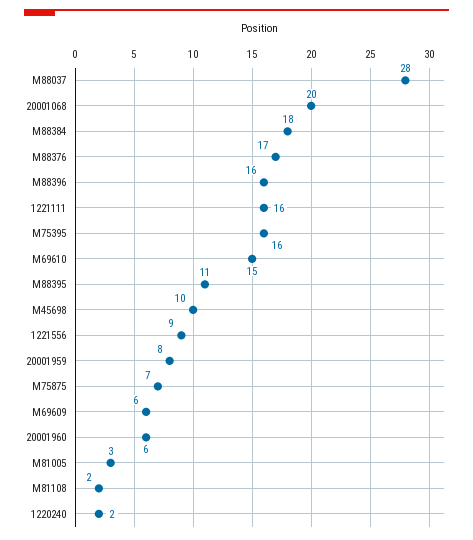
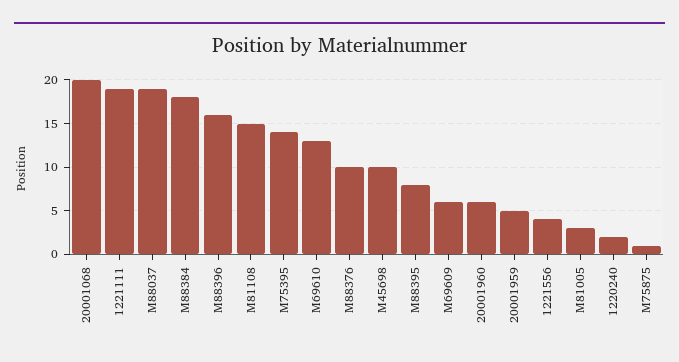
  {
-   "M88037": 28,
+   "M88037": 19,
    "20001068": 20,
    "M88384": 18,
-   "M88376": 17,
+   "M88376": 10,
    "M88396": 16,
-   "1221111": 16,
+   "1221111": 19,
-   "M75395": 16,
+   "M75395": 14,
-   "M69610": 15,
+   "M69610": 13,
-   "M88395": 11,
+   "M88395": 8,
    "M45698": 10,
-   "1221556": 9,
+   "1221556": 4,
-   "20001959": 8,
+   "20001959": 5,
-   "M75875": 7,
+   "M75875": 1,
    "M69609": 6,
    "20001960": 6,
    "M81005": 3,
-   "M81108": 2,
+   "M81108": 15,
    "1220240": 2
  }

